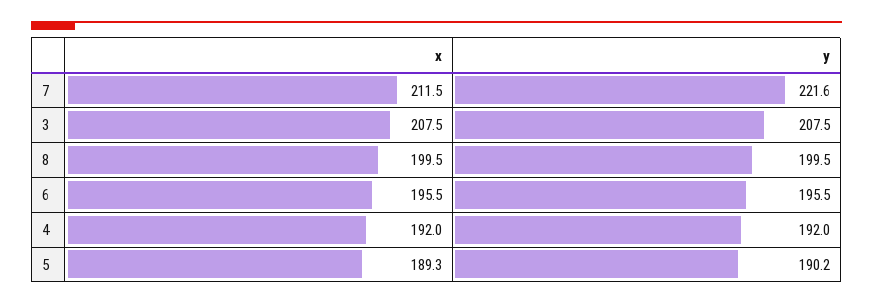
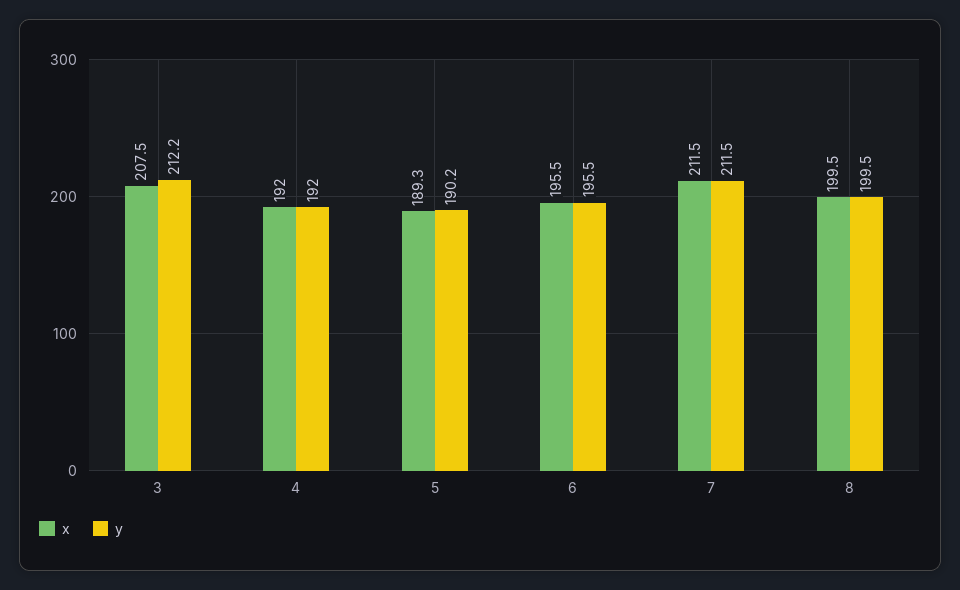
  {
    "x": {
      "7": 211.5,
      "3": 207.5,
      "8": 199.5,
      "6": 195.5,
      "4": 192,
      "5": 189.3
    },
    "y": {
-     "7": 221.6,
+     "7": 211.5,
-     "3": 207.5,
+     "3": 212.2,
      "8": 199.5,
      "6": 195.5,
      "4": 192,
      "5": 190.2
    }
  }

